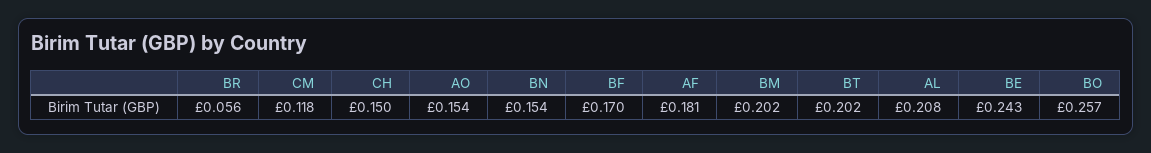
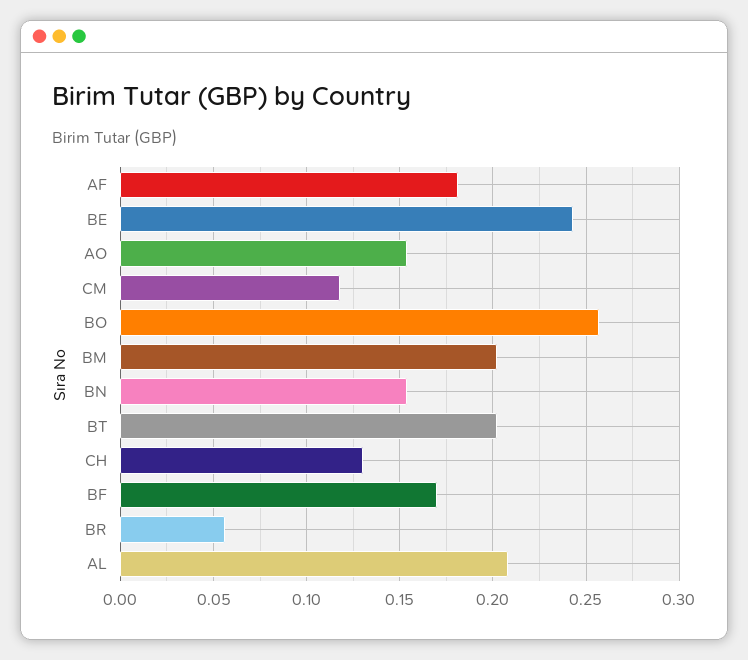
  {
    "BR": 0.056,
    "CM": 0.118,
-   "CH": 0.15,
+   "CH": 0.13,
    "AO": 0.154,
    "BN": 0.154,
    "BF": 0.17,
    "AF": 0.181,
    "BM": 0.202,
    "BT": 0.202,
    "AL": 0.208,
    "BE": 0.243,
    "BO": 0.257
  }

